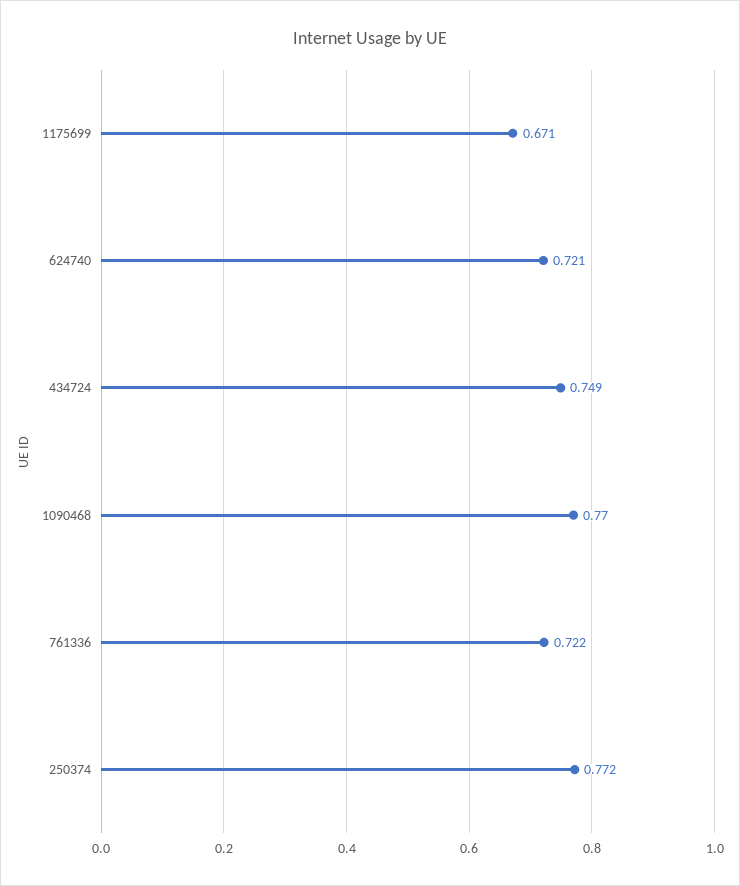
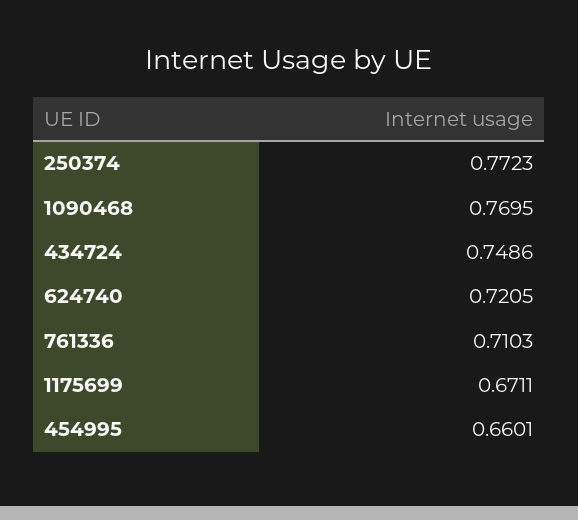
  {
    "1175699": 0.6711,
    "624740": 0.7205,
    "434724": 0.7486,
    "1090468": 0.7695,
-   "761336": 0.722,
+   "761336": 0.7103,
-   "250374": 0.7723
+   "250374": 0.7723,
+   "454995": 0.6601
  }

